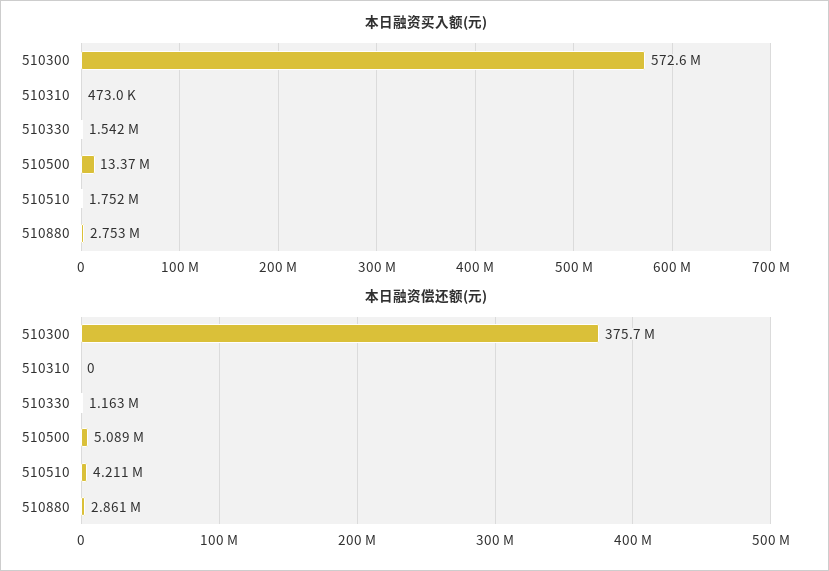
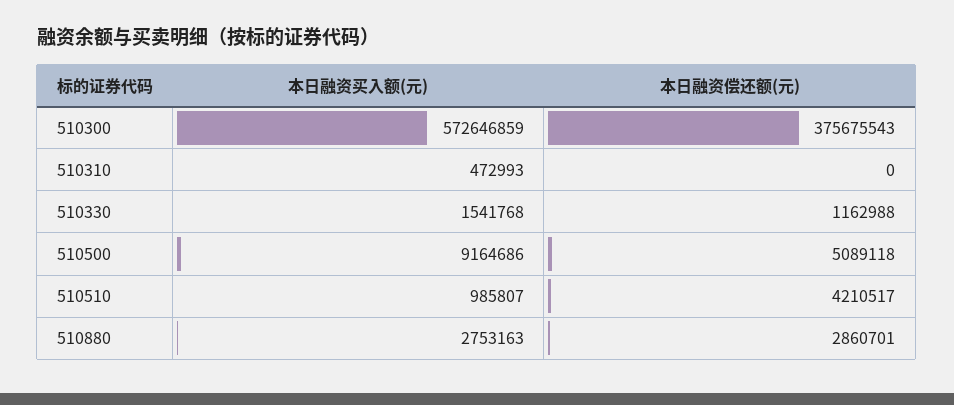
  {
    "本日融资买入额(元)": {
      "510300": 572646859,
      "510310": 472993,
      "510330": 1541768,
-     "510500": 13370000,
+     "510500": 9164686,
-     "510510": 1752000,
+     "510510": 985807,
      "510880": 2753163
    },
    "本日融资偿还额(元)": {
      "510300": 375675543,
      "510310": 0,
      "510330": 1162988,
      "510500": 5089118,
      "510510": 4210517,
      "510880": 2860701
    }
  }

